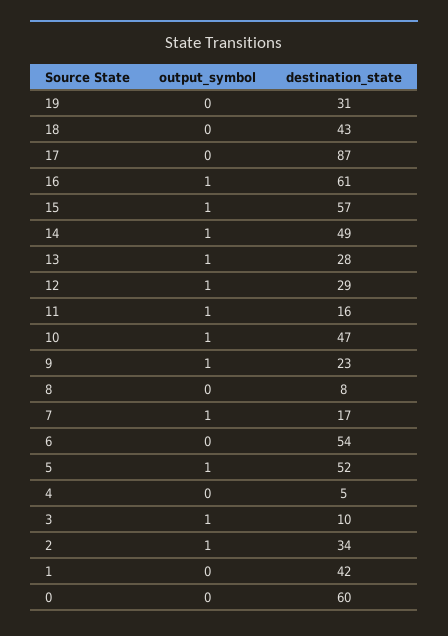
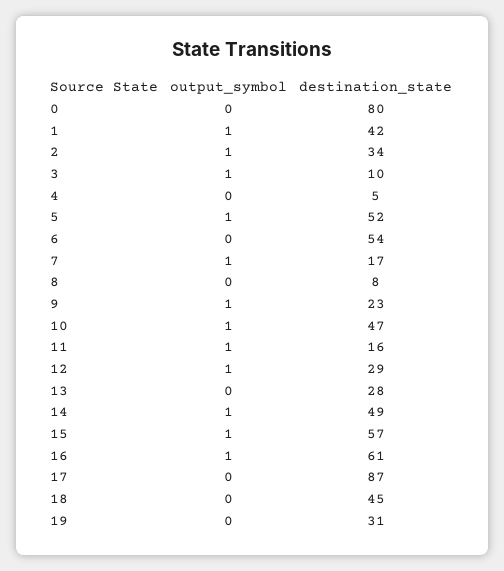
  {
    "output_symbol": {
      "19": 0,
      "18": 0,
      "17": 0,
      "16": 1,
      "15": 1,
      "14": 1,
-     "13": 1,
+     "13": 0,
      "12": 1,
      "11": 1,
      "10": 1,
      "9": 1,
      "8": 0,
      "7": 1,
      "6": 0,
      "5": 1,
      "4": 0,
      "3": 1,
      "2": 1,
-     "1": 0,
+     "1": 1,
      "0": 0
    },
    "destination_state": {
      "19": 31,
-     "18": 43,
+     "18": 45,
      "17": 87,
      "16": 61,
      "15": 57,
      "14": 49,
      "13": 28,
      "12": 29,
      "11": 16,
      "10": 47,
      "9": 23,
      "8": 8,
      "7": 17,
      "6": 54,
      "5": 52,
      "4": 5,
      "3": 10,
      "2": 34,
      "1": 42,
-     "0": 60
+     "0": 80
    }
  }

